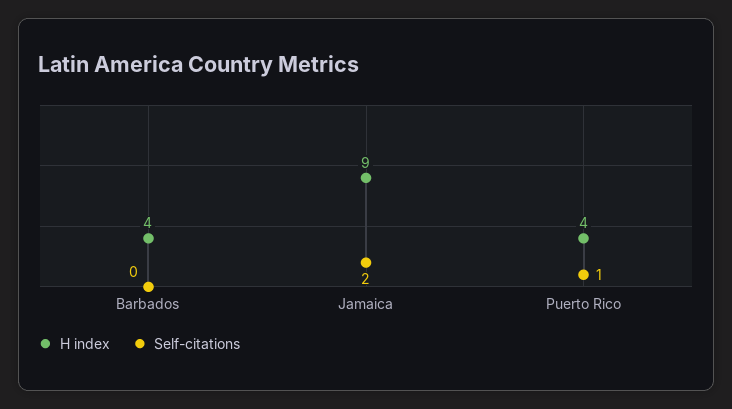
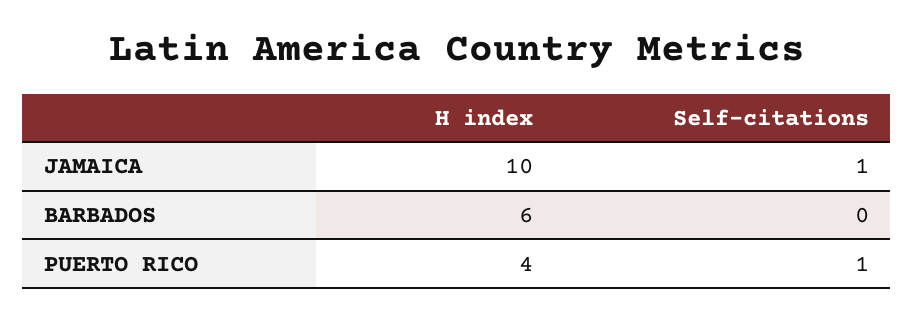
  {
    "H index": {
-     "Barbados": 4,
+     "Barbados": 6,
-     "Jamaica": 9,
+     "Jamaica": 10,
      "Puerto Rico": 4
    },
    "Self-citations": {
      "Barbados": 0,
-     "Jamaica": 2,
+     "Jamaica": 1,
      "Puerto Rico": 1
    }
  }

